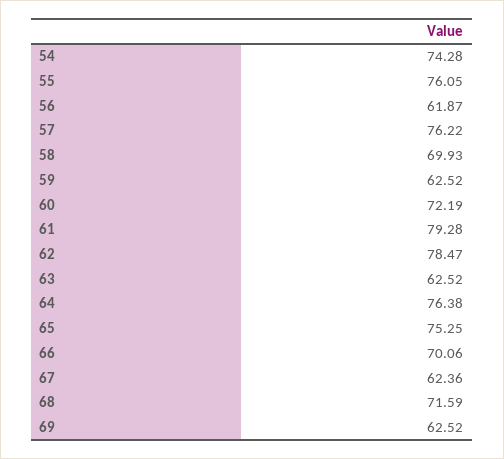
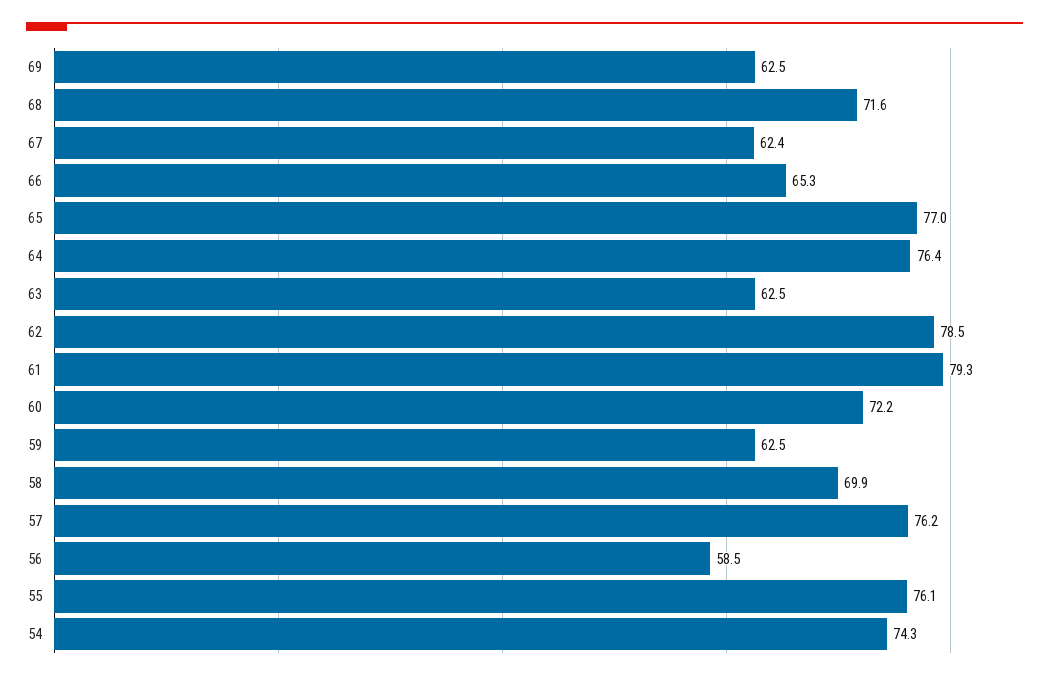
  {
    "54": 74.28,
    "55": 76.05,
-   "56": 61.87,
+   "56": 58.5,
    "57": 76.22,
    "58": 69.93,
    "59": 62.52,
    "60": 72.19,
    "61": 79.28,
    "62": 78.47,
    "63": 62.52,
    "64": 76.38,
-   "65": 75.25,
+   "65": 77,
-   "66": 70.06,
+   "66": 65.3,
    "67": 62.36,
    "68": 71.59,
    "69": 62.52
  }

